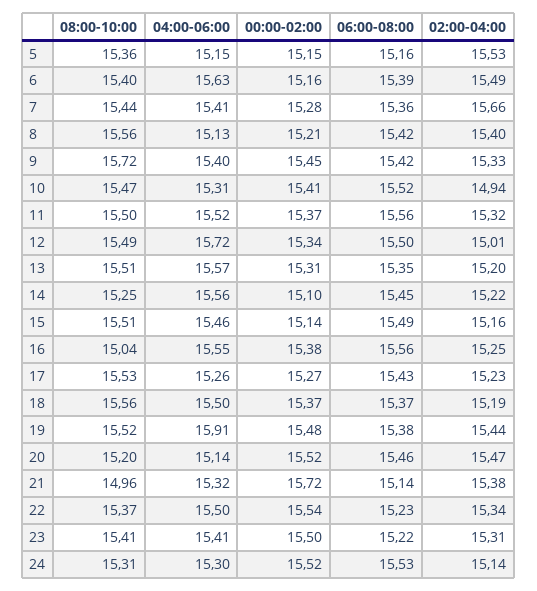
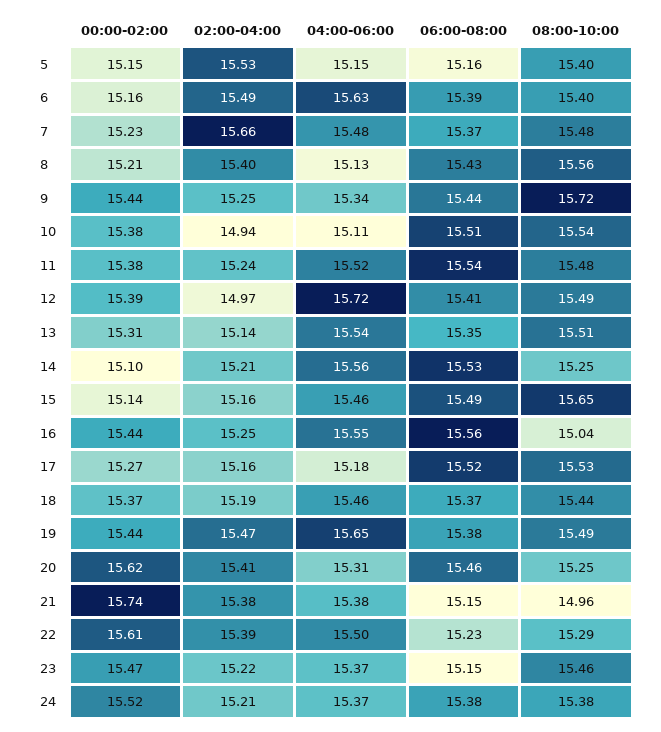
  {
    "08:00-10:00": {
-     "5": 15.36,
+     "5": 15.4,
      "6": 15.4,
-     "7": 15.44,
+     "7": 15.48,
      "8": 15.56,
      "9": 15.72,
-     "10": 15.47,
+     "10": 15.54,
-     "11": 15.5,
+     "11": 15.48,
      "12": 15.49,
      "13": 15.51,
      "14": 15.25,
-     "15": 15.51,
+     "15": 15.65,
      "16": 15.04,
      "17": 15.53,
-     "18": 15.56,
+     "18": 15.44,
-     "19": 15.52,
+     "19": 15.49,
-     "20": 15.2,
+     "20": 15.25,
      "21": 14.96,
-     "22": 15.37,
+     "22": 15.29,
-     "23": 15.41,
+     "23": 15.46,
-     "24": 15.31
+     "24": 15.38
    },
    "04:00-06:00": {
      "5": 15.15,
      "6": 15.63,
-     "7": 15.41,
+     "7": 15.48,
      "8": 15.13,
-     "9": 15.4,
+     "9": 15.34,
-     "10": 15.31,
+     "10": 15.11,
      "11": 15.52,
      "12": 15.72,
-     "13": 15.57,
+     "13": 15.54,
      "14": 15.56,
      "15": 15.46,
      "16": 15.55,
-     "17": 15.26,
+     "17": 15.18,
-     "18": 15.5,
+     "18": 15.46,
-     "19": 15.91,
+     "19": 15.65,
-     "20": 15.14,
+     "20": 15.31,
-     "21": 15.32,
+     "21": 15.38,
      "22": 15.5,
-     "23": 15.41,
+     "23": 15.37,
-     "24": 15.3
+     "24": 15.37
    },
    "00:00-02:00": {
      "5": 15.15,
      "6": 15.16,
-     "7": 15.28,
+     "7": 15.23,
      "8": 15.21,
-     "9": 15.45,
+     "9": 15.44,
-     "10": 15.41,
+     "10": 15.38,
-     "11": 15.37,
+     "11": 15.38,
-     "12": 15.34,
+     "12": 15.39,
      "13": 15.31,
      "14": 15.1,
      "15": 15.14,
-     "16": 15.38,
+     "16": 15.44,
      "17": 15.27,
      "18": 15.37,
-     "19": 15.48,
+     "19": 15.44,
-     "20": 15.52,
+     "20": 15.62,
-     "21": 15.72,
+     "21": 15.74,
-     "22": 15.54,
+     "22": 15.61,
-     "23": 15.5,
+     "23": 15.47,
      "24": 15.52
    },
    "06:00-08:00": {
      "5": 15.16,
      "6": 15.39,
-     "7": 15.36,
+     "7": 15.37,
-     "8": 15.42,
+     "8": 15.43,
-     "9": 15.42,
+     "9": 15.44,
-     "10": 15.52,
+     "10": 15.51,
-     "11": 15.56,
+     "11": 15.54,
-     "12": 15.5,
+     "12": 15.41,
      "13": 15.35,
-     "14": 15.45,
+     "14": 15.53,
      "15": 15.49,
      "16": 15.56,
-     "17": 15.43,
+     "17": 15.52,
      "18": 15.37,
      "19": 15.38,
      "20": 15.46,
-     "21": 15.14,
+     "21": 15.15,
      "22": 15.23,
-     "23": 15.22,
+     "23": 15.15,
-     "24": 15.53
+     "24": 15.38
    },
    "02:00-04:00": {
      "5": 15.53,
      "6": 15.49,
      "7": 15.66,
      "8": 15.4,
-     "9": 15.33,
+     "9": 15.25,
      "10": 14.94,
-     "11": 15.32,
+     "11": 15.24,
-     "12": 15.01,
+     "12": 14.97,
-     "13": 15.2,
+     "13": 15.14,
-     "14": 15.22,
+     "14": 15.21,
      "15": 15.16,
      "16": 15.25,
-     "17": 15.23,
+     "17": 15.16,
      "18": 15.19,
-     "19": 15.44,
+     "19": 15.47,
-     "20": 15.47,
+     "20": 15.41,
      "21": 15.38,
-     "22": 15.34,
+     "22": 15.39,
-     "23": 15.31,
+     "23": 15.22,
-     "24": 15.14
+     "24": 15.21
    }
  }

